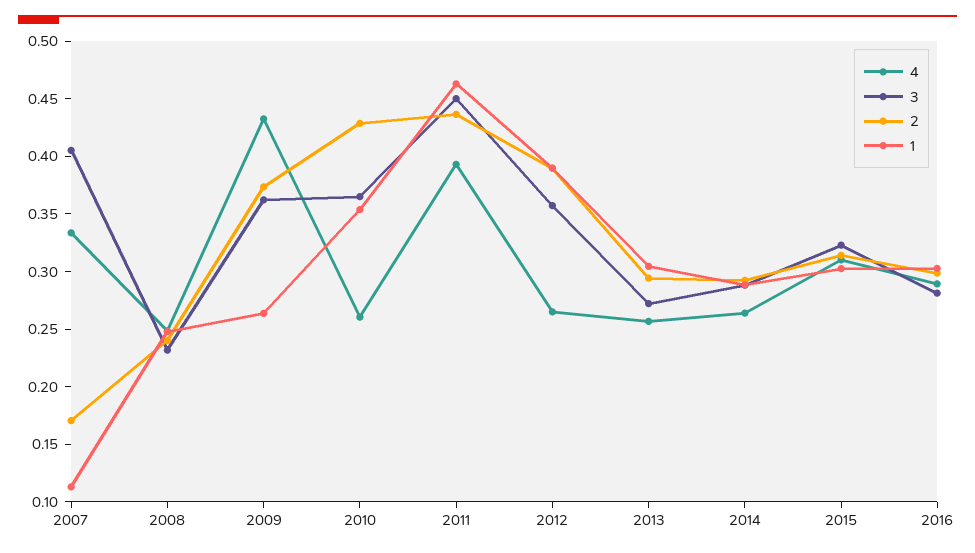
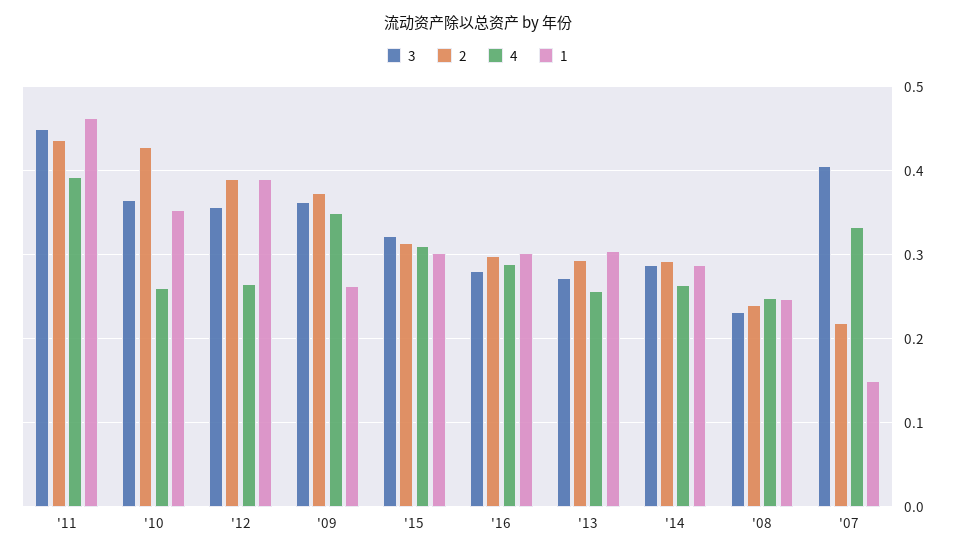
  {
    "4": {
      "2007": 0.33,
      "2008": 0.25,
-     "2009": 0.43,
+     "2009": 0.35,
      "2010": 0.26,
      "2011": 0.39,
      "2012": 0.26,
      "2013": 0.26,
      "2014": 0.26,
      "2015": 0.31,
      "2016": 0.29
    },
    "3": {
      "2007": 0.41,
      "2008": 0.23,
      "2009": 0.36,
      "2010": 0.37,
      "2011": 0.45,
      "2012": 0.36,
      "2013": 0.27,
      "2014": 0.29,
      "2015": 0.32,
      "2016": 0.28
    },
    "2": {
-     "2007": 0.17,
+     "2007": 0.22,
      "2008": 0.24,
      "2009": 0.37,
      "2010": 0.43,
      "2011": 0.44,
      "2012": 0.39,
      "2013": 0.29,
      "2014": 0.29,
      "2015": 0.31,
      "2016": 0.3
    },
    "1": {
-     "2007": 0.11,
+     "2007": 0.15,
      "2008": 0.25,
      "2009": 0.26,
      "2010": 0.35,
      "2011": 0.46,
      "2012": 0.39,
      "2013": 0.3,
      "2014": 0.29,
      "2015": 0.3,
      "2016": 0.3
    }
  }

